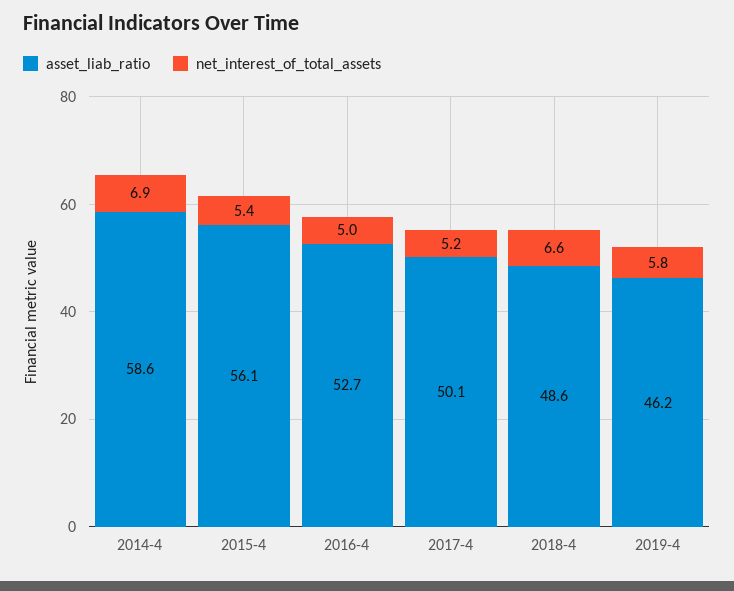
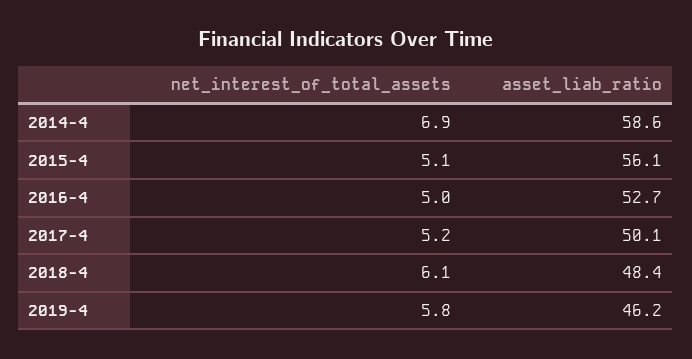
  {
    "asset_liab_ratio": {
      "2014-4": 58.6,
      "2015-4": 56.1,
      "2016-4": 52.7,
      "2017-4": 50.1,
-     "2018-4": 48.6,
+     "2018-4": 48.4,
      "2019-4": 46.2
    },
    "net_interest_of_total_assets": {
      "2014-4": 6.9,
-     "2015-4": 5.4,
+     "2015-4": 5.1,
      "2016-4": 5,
      "2017-4": 5.2,
-     "2018-4": 6.6,
+     "2018-4": 6.1,
      "2019-4": 5.8
    }
  }

